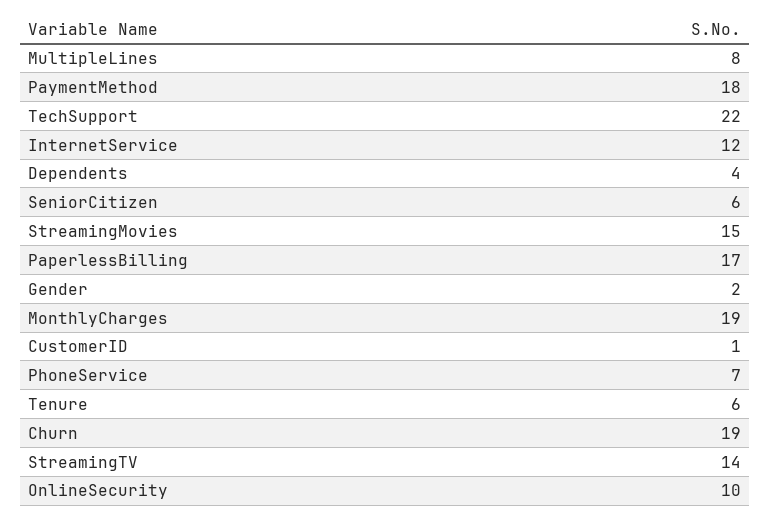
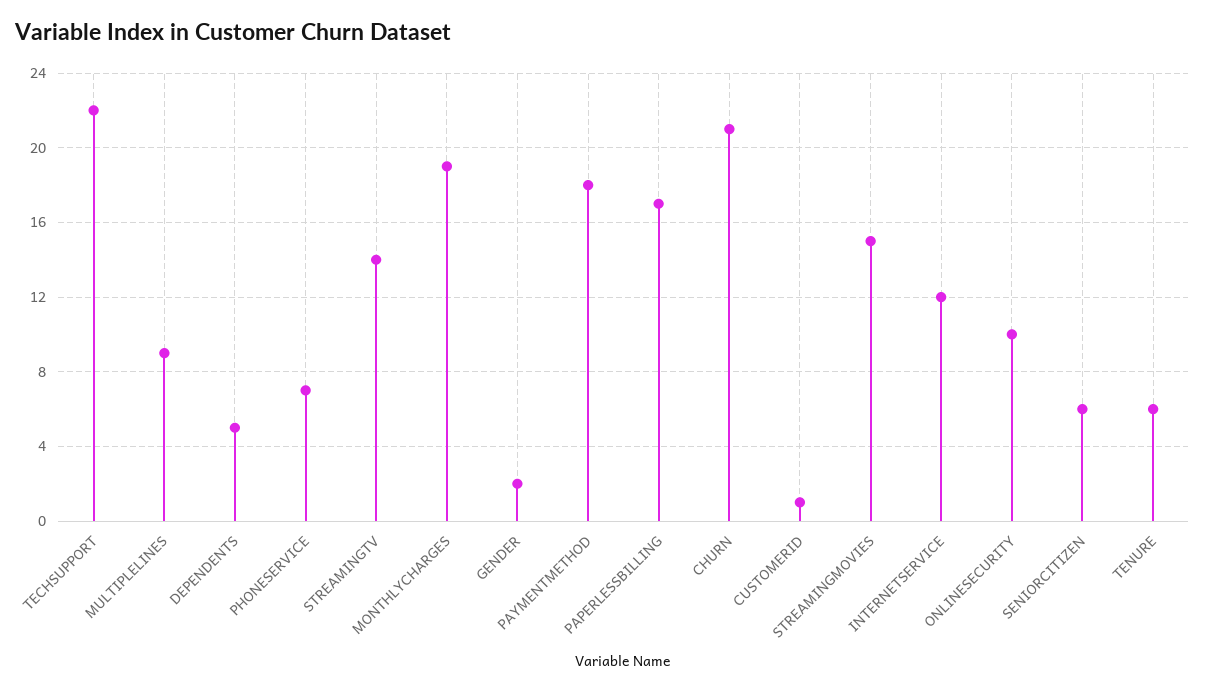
  {
-   "MultipleLines": 8,
+   "MultipleLines": 9,
    "PaymentMethod": 18,
    "TechSupport": 22,
    "InternetService": 12,
-   "Dependents": 4,
+   "Dependents": 5,
    "SeniorCitizen": 6,
    "StreamingMovies": 15,
    "PaperlessBilling": 17,
    "Gender": 2,
    "MonthlyCharges": 19,
    "CustomerID": 1,
    "PhoneService": 7,
    "Tenure": 6,
-   "Churn": 19,
+   "Churn": 21,
    "StreamingTV": 14,
    "OnlineSecurity": 10
  }

